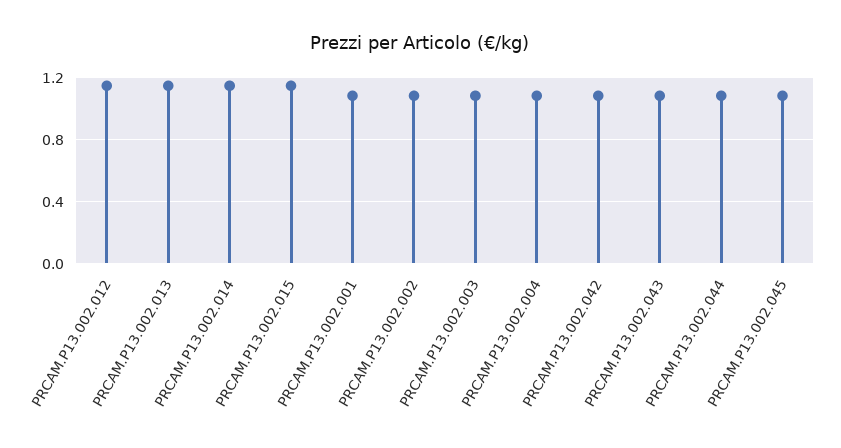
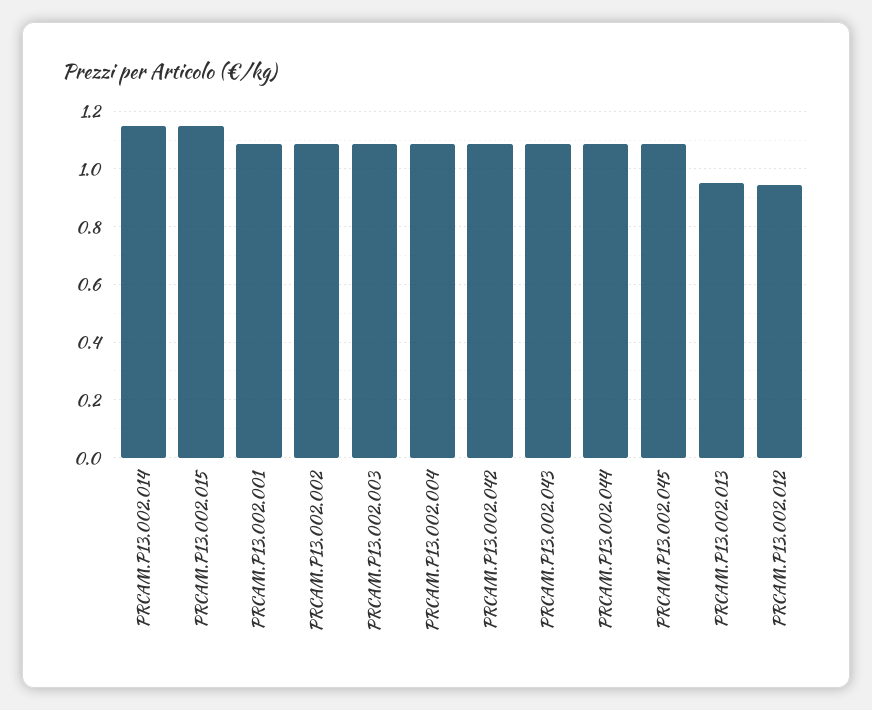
  {
-   "PRCAM.P13.002.012": 1.15,
+   "PRCAM.P13.002.012": 0.95,
-   "PRCAM.P13.002.013": 1.15,
+   "PRCAM.P13.002.013": 0.95,
    "PRCAM.P13.002.014": 1.15,
    "PRCAM.P13.002.015": 1.15,
    "PRCAM.P13.002.001": 1.075,
    "PRCAM.P13.002.002": 1.075,
    "PRCAM.P13.002.003": 1.075,
    "PRCAM.P13.002.004": 1.075,
    "PRCAM.P13.002.042": 1.075,
    "PRCAM.P13.002.043": 1.075,
    "PRCAM.P13.002.044": 1.075,
    "PRCAM.P13.002.045": 1.075
  }

